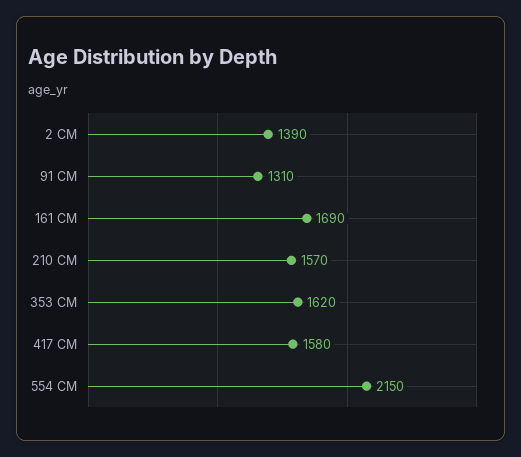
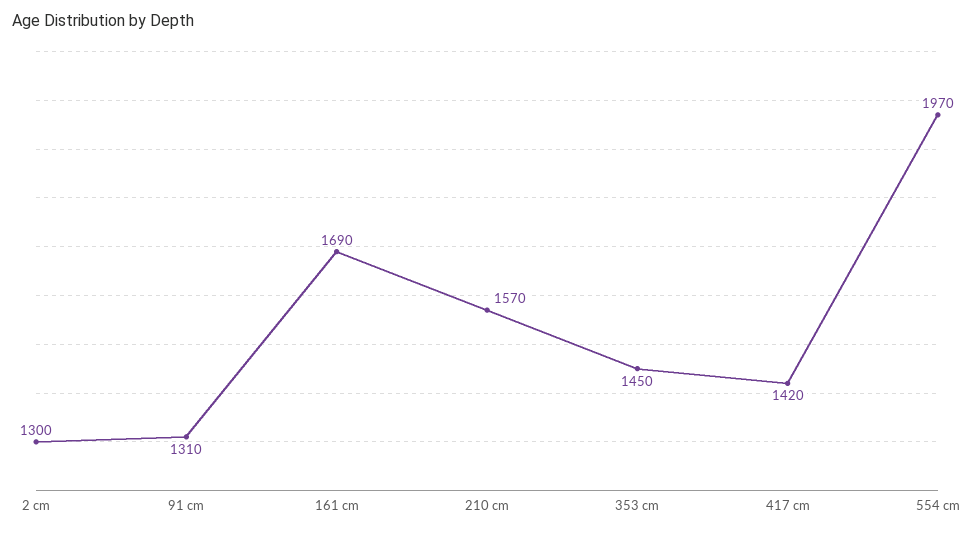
  {
-   "2 CM": 1390,
+   "2 CM": 1300,
    "91 CM": 1310,
    "161 CM": 1690,
    "210 CM": 1570,
-   "353 CM": 1620,
+   "353 CM": 1450,
-   "417 CM": 1580,
+   "417 CM": 1420,
-   "554 CM": 2150
+   "554 CM": 1970
  }

